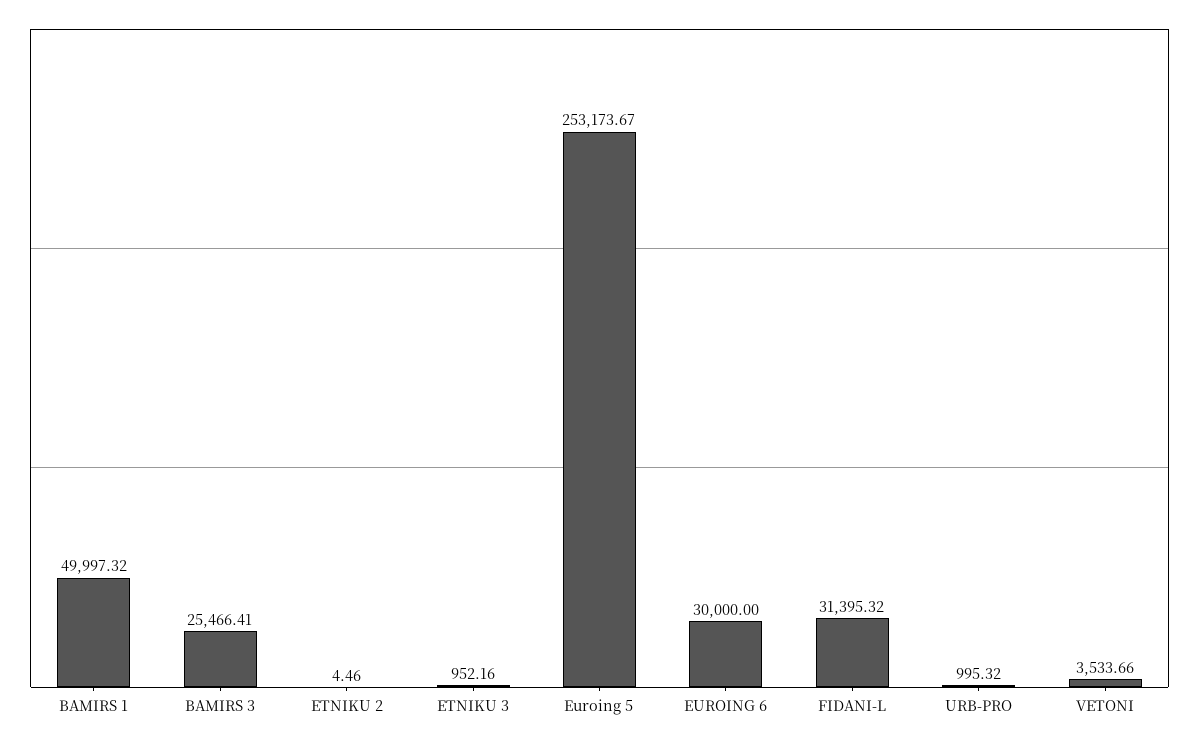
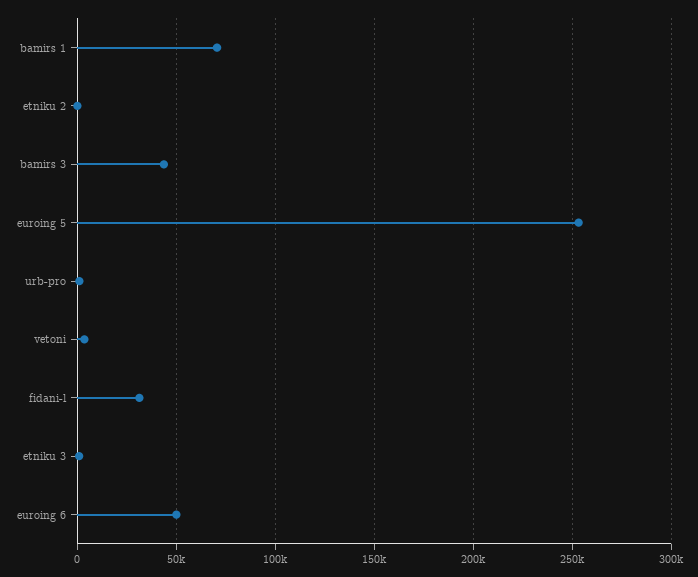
  {
-   "BAMIRS 1": 49997.32,
+   "BAMIRS 1": 70000,
-   "BAMIRS 3": 25466.41,
+   "BAMIRS 3": 45000,
    "ETNIKU 2": 4.46,
    "ETNIKU 3": 952.16,
    "Euroing 5": 253173.67,
-   "EUROING 6": 30000,
+   "EUROING 6": 50000,
    "FIDANI-L": 31395.32,
    "URB-PRO": 995.32,
    "VETONI": 3533.66
  }

